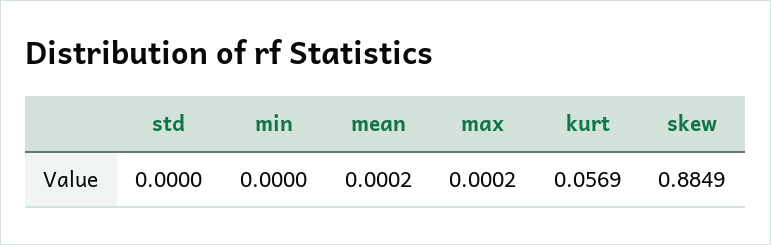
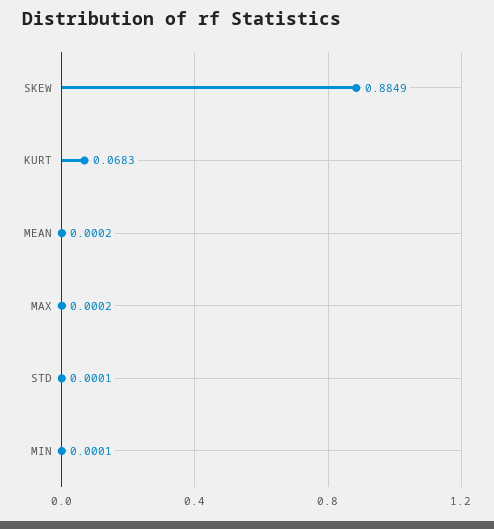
  {
-   "std": 0,
+   "std": 0.0001,
-   "min": 0,
+   "min": 0.0001,
    "mean": 0.0002,
    "max": 0.0002,
-   "kurt": 0.0569,
+   "kurt": 0.0683,
    "skew": 0.8849
  }

